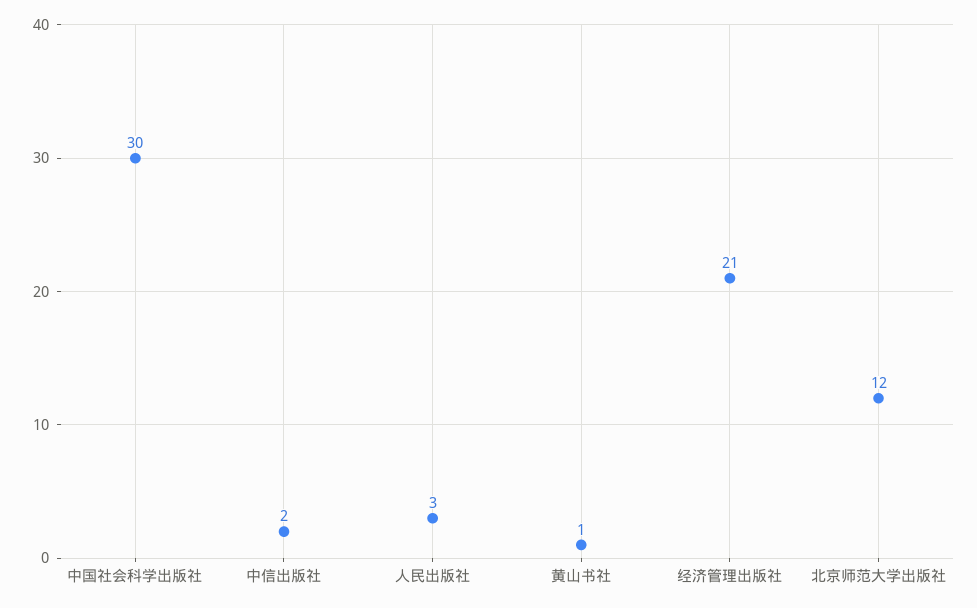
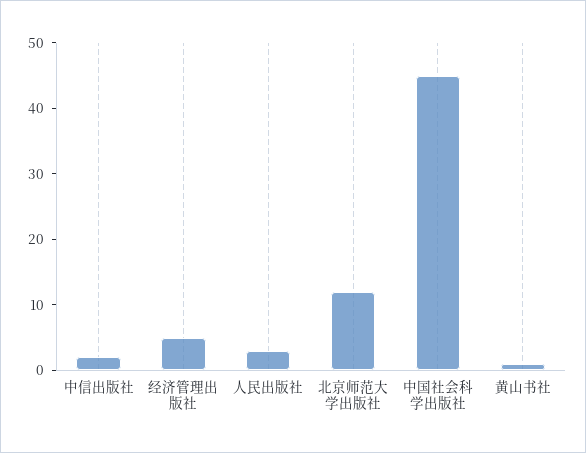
  {
-   "中国社会科学出版社": 30,
+   "中国社会科学出版社": 45,
    "中信出版社": 2,
    "人民出版社": 3,
    "黄山书社": 1,
-   "经济管理出版社": 21,
+   "经济管理出版社": 5,
    "北京师范大学出版社": 12
  }

